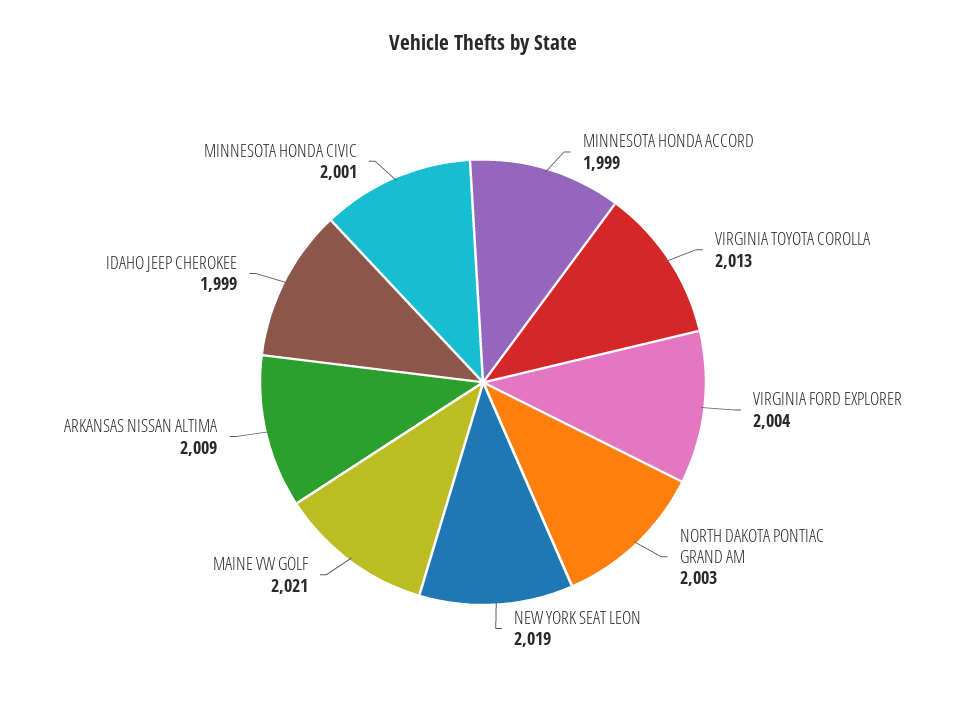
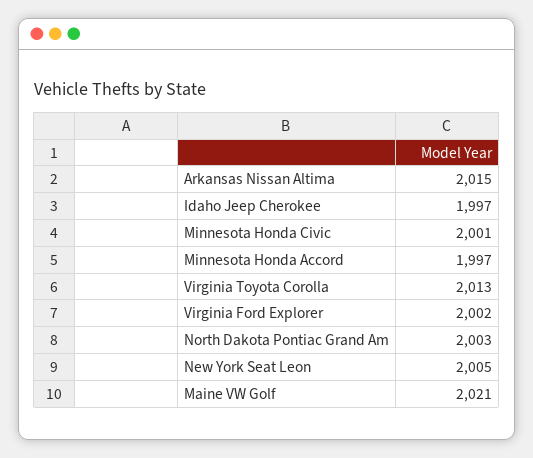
  {
-   "MINNESOTA HONDA ACCORD": 1999,
+   "MINNESOTA HONDA ACCORD": 1997,
    "VIRGINIA TOYOTA COROLLA": 2013,
-   "VIRGINIA FORD EXPLORER": 2004,
+   "VIRGINIA FORD EXPLORER": 2002,
    "NORTH DAKOTA PONTIAC GRAND AM": 2003,
-   "NEW YORK SEAT LEON": 2019,
+   "NEW YORK SEAT LEON": 2005,
    "MAINE VW GOLF": 2021,
-   "ARKANSAS NISSAN ALTIMA": 2009,
+   "ARKANSAS NISSAN ALTIMA": 2015,
-   "IDAHO JEEP CHEROKEE": 1999,
+   "IDAHO JEEP CHEROKEE": 1997,
    "MINNESOTA HONDA CIVIC": 2001
  }

